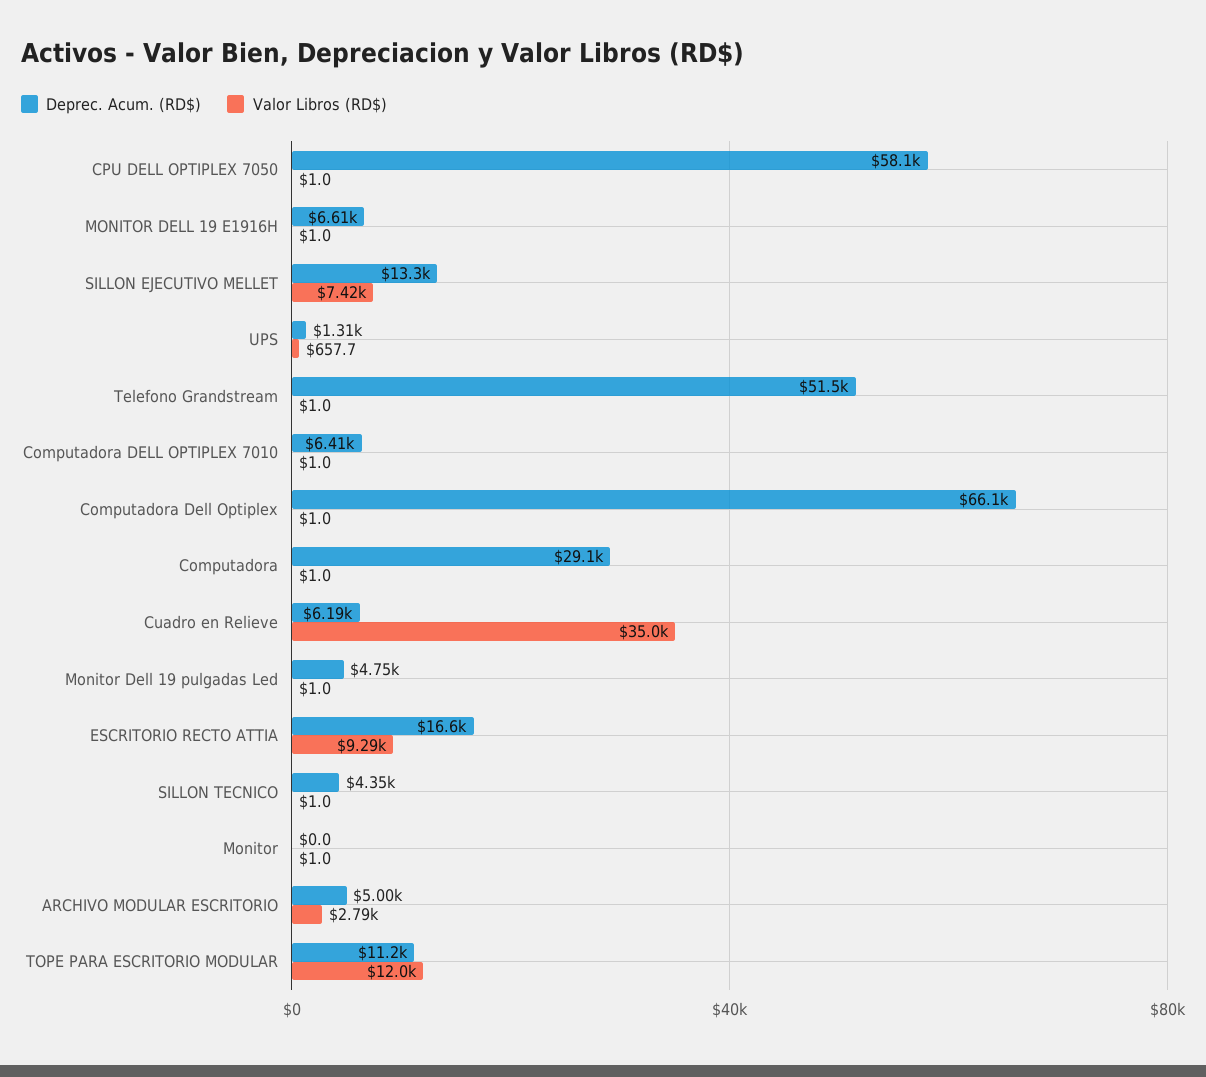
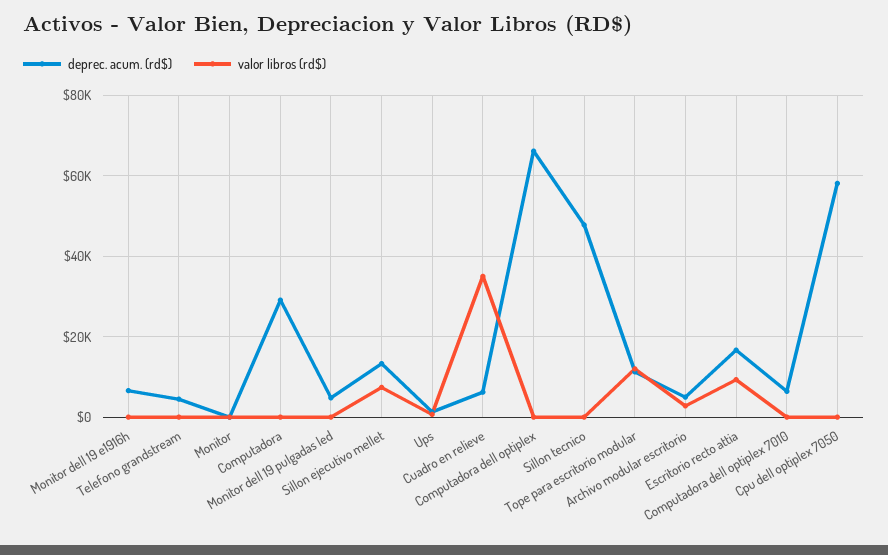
  {
    "Deprec. Acum. (RD$)": {
      "CPU DELL OPTIPLEX 7050": 58100,
      "MONITOR DELL 19 E1916H": 6610,
      "SILLON EJECUTIVO MELLET": 13300,
      "UPS": 1310,
-     "Telefono Grandstream": 51500,
+     "Telefono Grandstream": 4000,
      "Computadora DELL OPTIPLEX 7010": 6410,
      "Computadora Dell Optiplex": 66100,
      "Computadora": 29100,
      "Cuadro en Relieve": 6190,
      "Monitor Dell 19 pulgadas Led": 4750,
      "ESCRITORIO RECTO ATTIA": 16600,
-     "SILLON TECNICO": 4350,
+     "SILLON TECNICO": 48000,
      "Monitor": 0,
      "ARCHIVO MODULAR ESCRITORIO": 5000,
      "TOPE PARA ESCRITORIO MODULAR": 11200
    },
    "Valor Libros (RD$)": {
      "CPU DELL OPTIPLEX 7050": 1,
      "MONITOR DELL 19 E1916H": 1,
      "SILLON EJECUTIVO MELLET": 7420,
      "UPS": 657.7,
      "Telefono Grandstream": 1,
      "Computadora DELL OPTIPLEX 7010": 1,
      "Computadora Dell Optiplex": 1,
      "Computadora": 1,
      "Cuadro en Relieve": 35000,
      "Monitor Dell 19 pulgadas Led": 1,
      "ESCRITORIO RECTO ATTIA": 9290,
      "SILLON TECNICO": 1,
      "Monitor": 1,
      "ARCHIVO MODULAR ESCRITORIO": 2790,
      "TOPE PARA ESCRITORIO MODULAR": 12000
    }
  }

